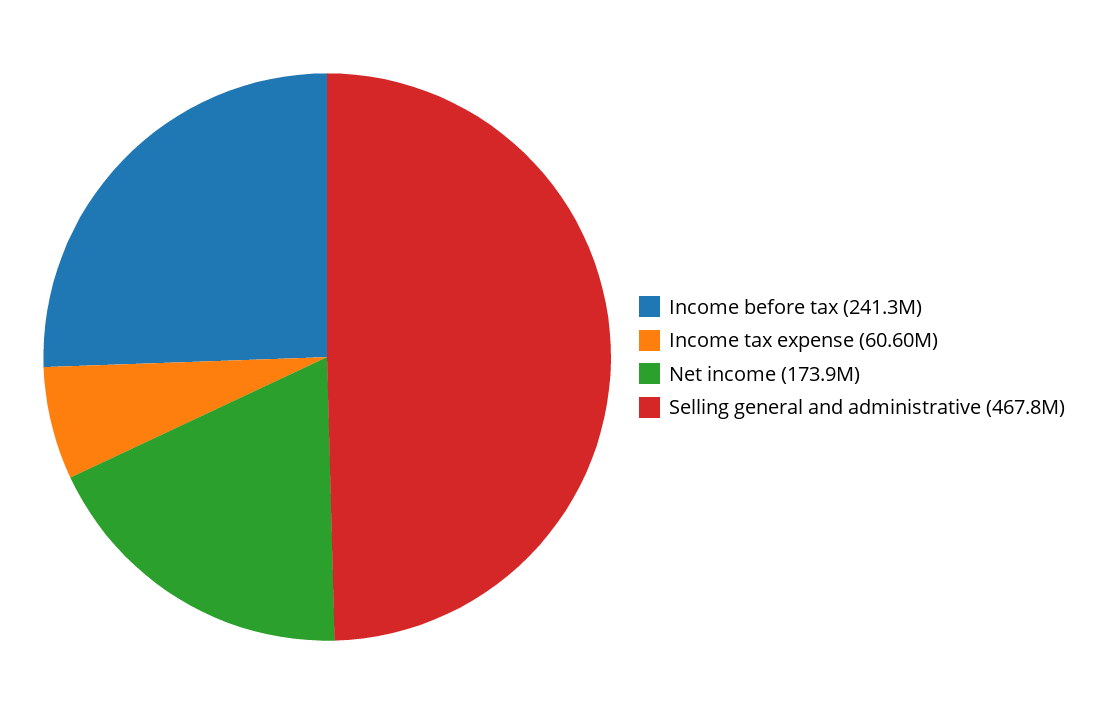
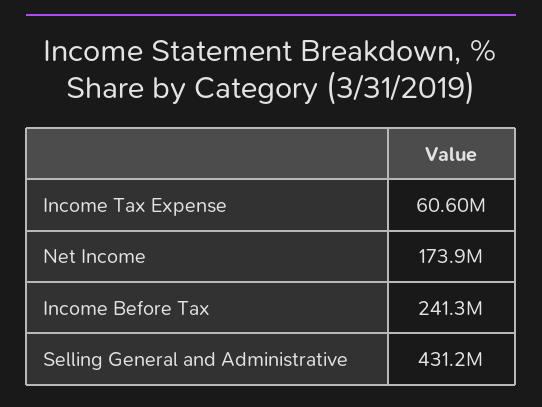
  {
    "Income before tax": 241300000,
    "Income tax expense": 60600000,
    "Net income": 173900000,
-   "Selling general and administrative": 467800000
+   "Selling general and administrative": 431200000
  }

